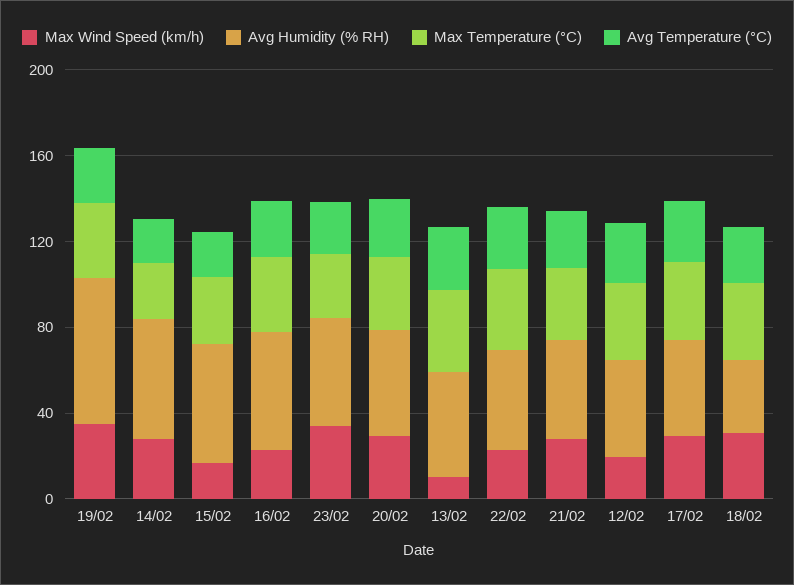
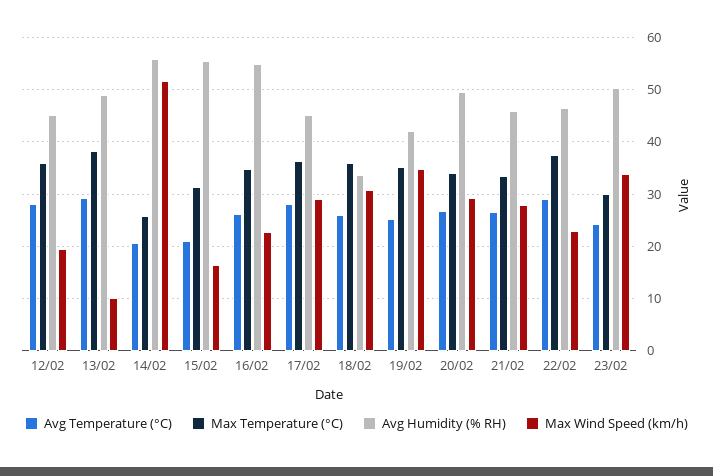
  {
    "Max Wind Speed (km/h)": {
      "19/02": 34,
-     "14/02": 30,
+     "14/02": 52,
      "15/02": 16,
      "16/02": 22,
      "23/02": 34,
      "20/02": 30,
      "13/02": 10,
      "22/02": 22,
      "21/02": 28,
      "12/02": 20,
      "17/02": 30,
      "18/02": 30
    },
    "Avg Humidity (% RH)": {
-     "19/02": 70,
+     "19/02": 42,
      "14/02": 56,
      "15/02": 56,
      "16/02": 56,
      "23/02": 50,
      "20/02": 50,
      "13/02": 50,
      "22/02": 46,
      "21/02": 46,
      "12/02": 46,
      "17/02": 46,
      "18/02": 34
    },
    "Max Temperature (°C)": {
      "19/02": 36,
      "14/02": 26,
      "15/02": 32,
      "16/02": 34,
      "23/02": 30,
      "20/02": 34,
      "13/02": 38,
      "22/02": 38,
      "21/02": 34,
      "12/02": 36,
      "17/02": 36,
      "18/02": 36
    },
    "Avg Temperature (°C)": {
      "19/02": 26,
      "14/02": 20,
      "15/02": 22,
      "16/02": 26,
      "23/02": 24,
      "20/02": 26,
      "13/02": 30,
      "22/02": 30,
      "21/02": 26,
      "12/02": 28,
      "17/02": 28,
      "18/02": 26
    }
  }

